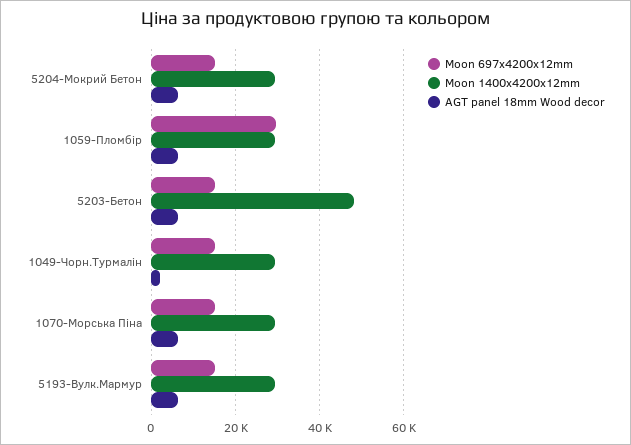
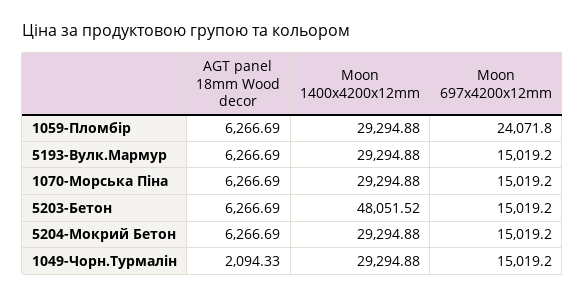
  {
    "Moon 697x4200x12mm": {
      "5204-Мокрий Бетон": 15019.2,
-     "1059-Пломбір": 30000,
+     "1059-Пломбір": 24071.8,
      "5203-Бетон": 15019.2,
      "1049-Чорн.Турмалін": 15019.2,
      "1070-Морська Піна": 15019.2,
      "5193-Вулк.Мармур": 15019.2
    },
    "Moon 1400x4200x12mm": {
      "5204-Мокрий Бетон": 29294.88,
      "1059-Пломбір": 29294.88,
      "5203-Бетон": 48051.52,
      "1049-Чорн.Турмалін": 29294.88,
      "1070-Морська Піна": 29294.88,
      "5193-Вулк.Мармур": 29294.88
    },
    "AGT panel 18mm Wood decor": {
      "5204-Мокрий Бетон": 6266.69,
      "1059-Пломбір": 6266.69,
      "5203-Бетон": 6266.69,
      "1049-Чорн.Турмалін": 2094.33,
      "1070-Морська Піна": 6266.69,
      "5193-Вулк.Мармур": 6266.69
    }
  }

